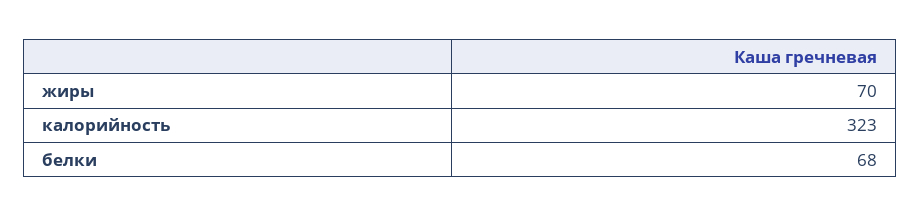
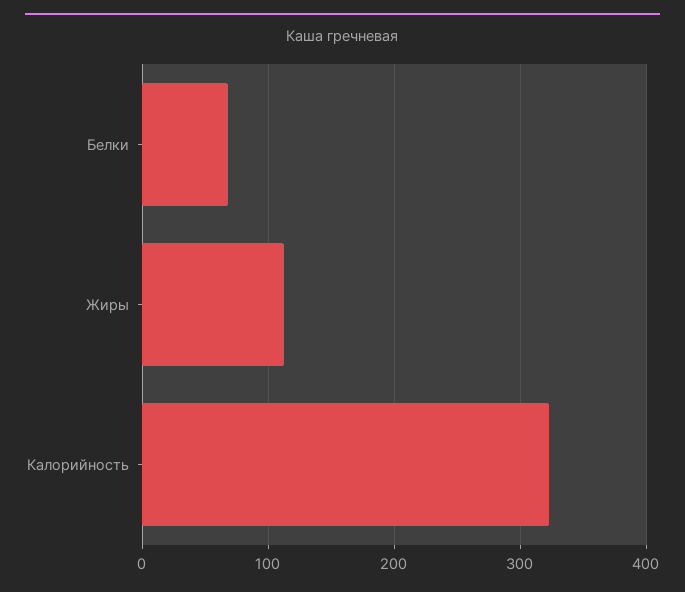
  {
-   "жиры": 70,
+   "жиры": 110,
    "калорийность": 323,
    "белки": 68
  }

